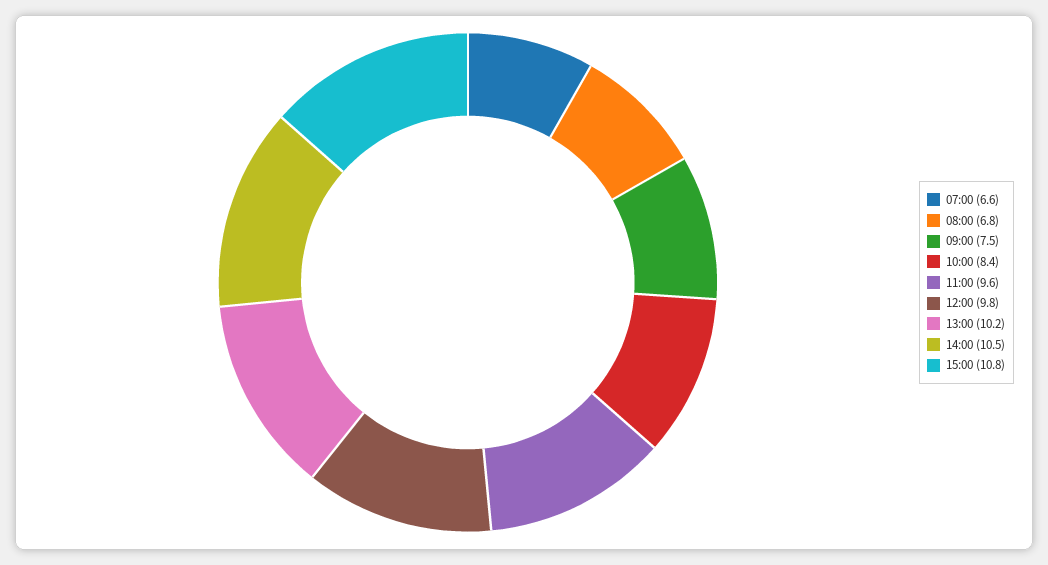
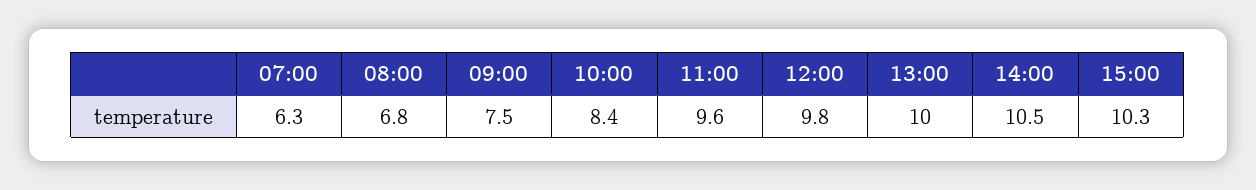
  {
-   "07:00": 6.6,
+   "07:00": 6.3,
    "08:00": 6.8,
    "09:00": 7.5,
    "10:00": 8.4,
    "11:00": 9.6,
    "12:00": 9.8,
-   "13:00": 10.2,
+   "13:00": 10,
    "14:00": 10.5,
-   "15:00": 10.8
+   "15:00": 10.3
  }

